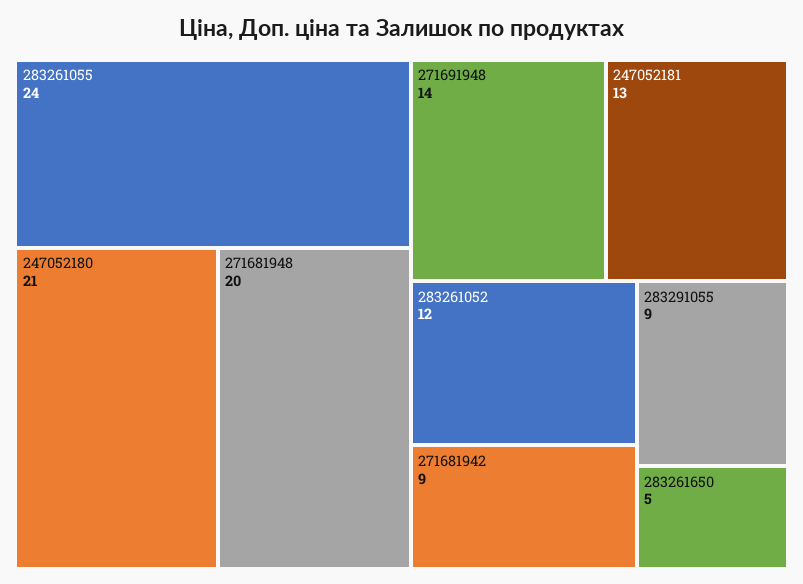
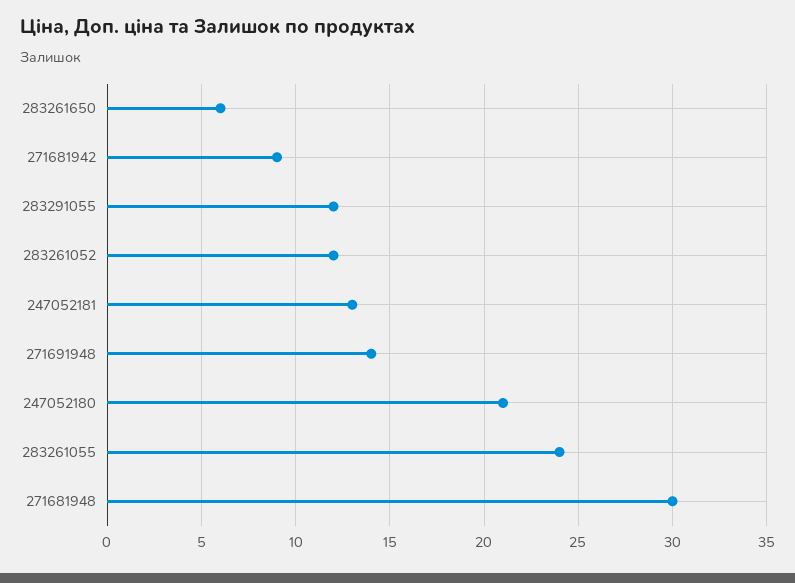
  {
    "283261055": 24,
    "247052180": 21,
-   "271681948": 20,
+   "271681948": 30,
    "271691948": 14,
    "247052181": 13,
    "283261052": 12,
    "271681942": 9,
-   "283291055": 9,
+   "283291055": 12,
-   "283261650": 5
+   "283261650": 6
  }

